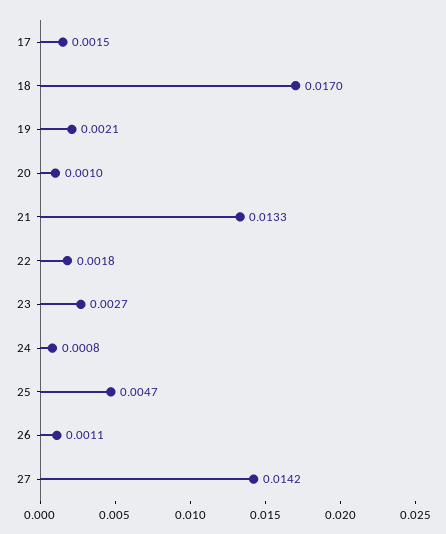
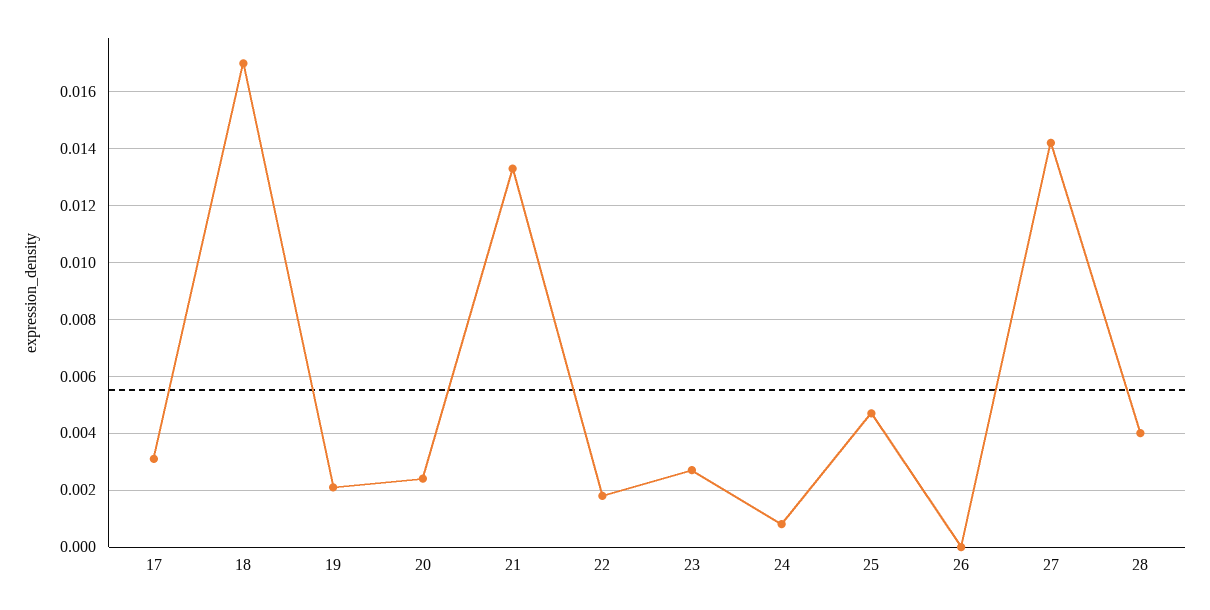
  {
-   "17": 0.0015,
+   "17": 0.003,
    "18": 0.017,
    "19": 0.0021,
-   "20": 0.001,
+   "20": 0.0025,
    "21": 0.0133,
    "22": 0.0018,
    "23": 0.0027,
    "24": 0.0008,
    "25": 0.0047,
-   "26": 0.0011,
+   "26": 0,
-   "27": 0.0142
+   "27": 0.0142,
+   "28": 0.004
  }

